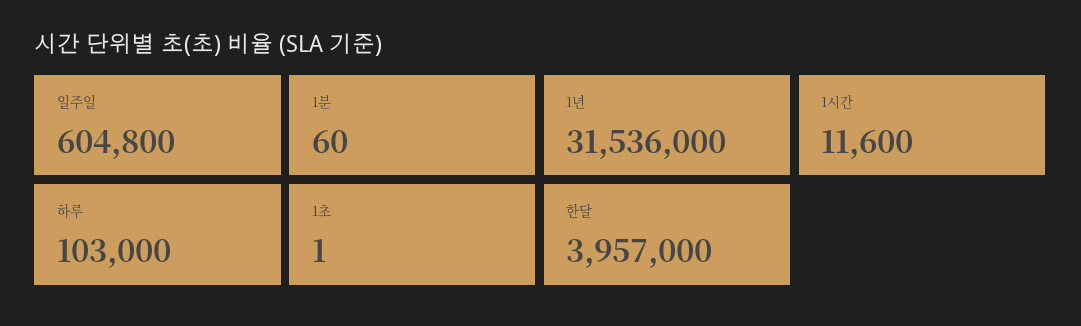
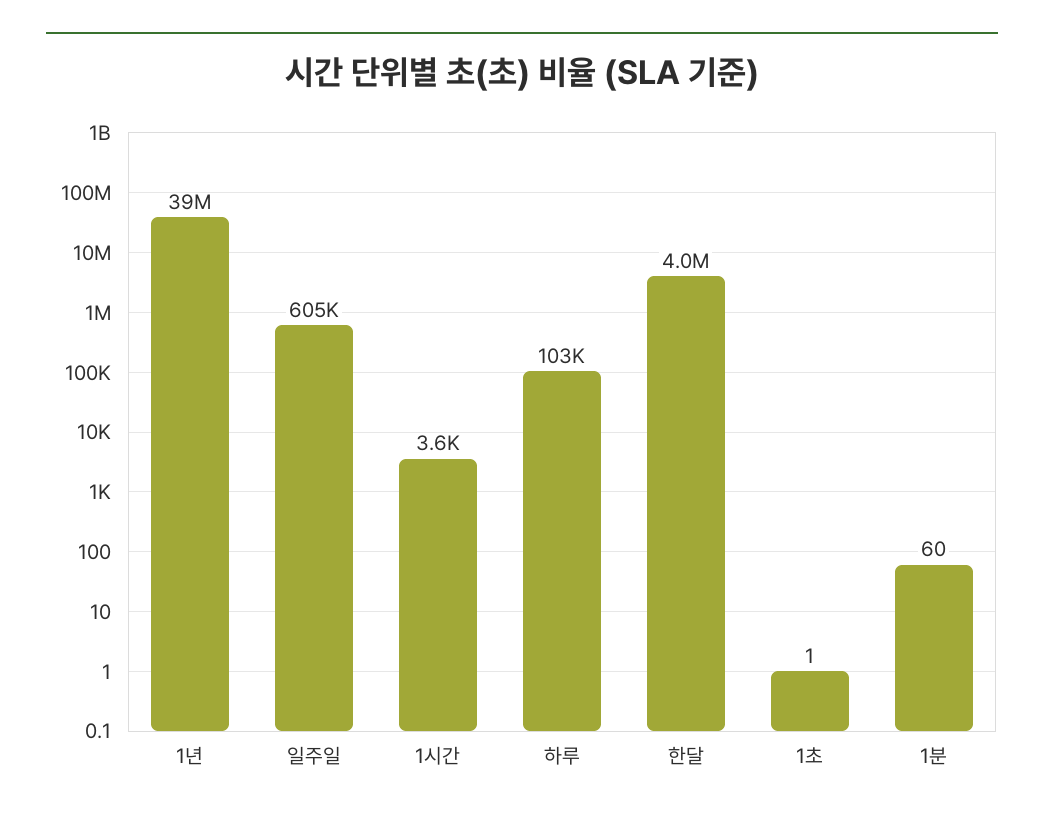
  {
    "일주일": 604800,
    "1분": 60,
-   "1년": 31536000,
+   "1년": 39000000,
-   "1시간": 11600,
+   "1시간": 3600,
    "하루": 103000,
    "1초": 1,
    "한달": 3957000
  }

